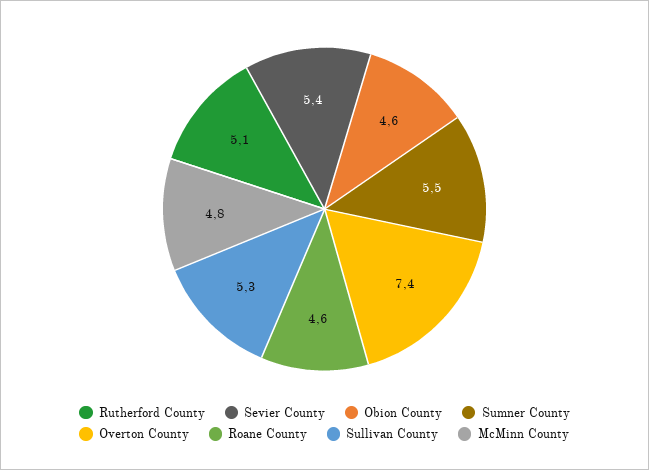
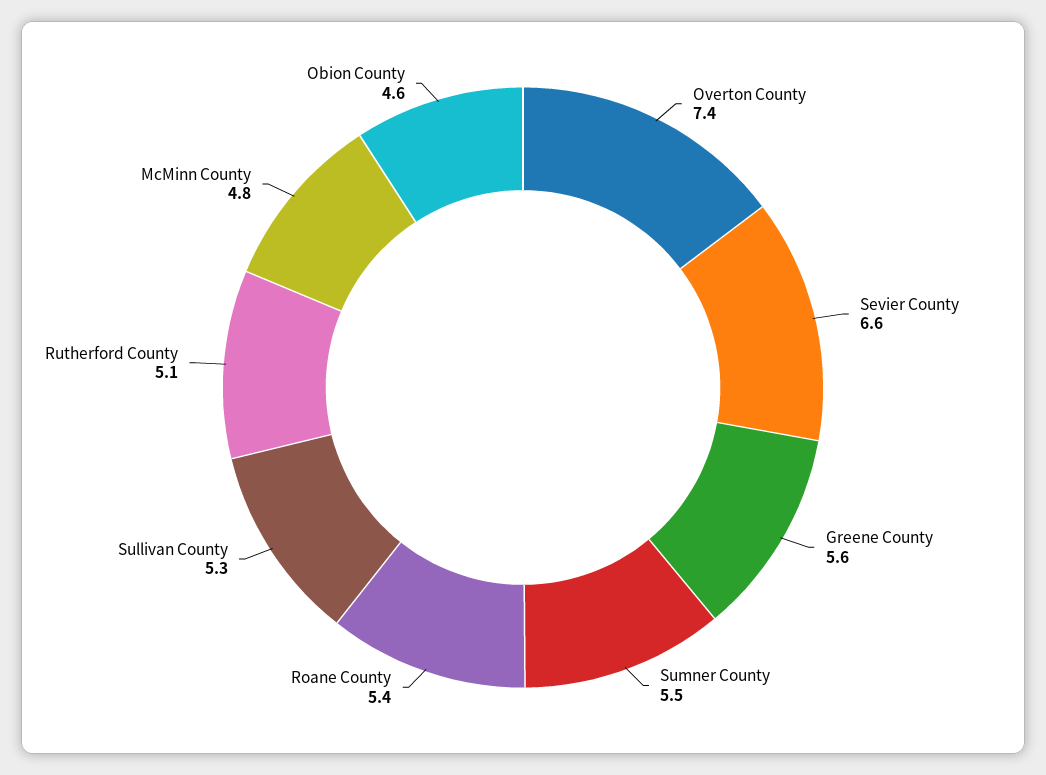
  {
    "Rutherford County": 5.1,
-   "Sevier County": 5.4,
+   "Sevier County": 6.6,
    "Obion County": 4.6,
    "Sumner County": 5.5,
    "Overton County": 7.4,
-   "Roane County": 4.6,
+   "Roane County": 5.4,
    "Sullivan County": 5.3,
-   "McMinn County": 4.8
+   "McMinn County": 4.8,
+   "Greene County": 5.6
  }

